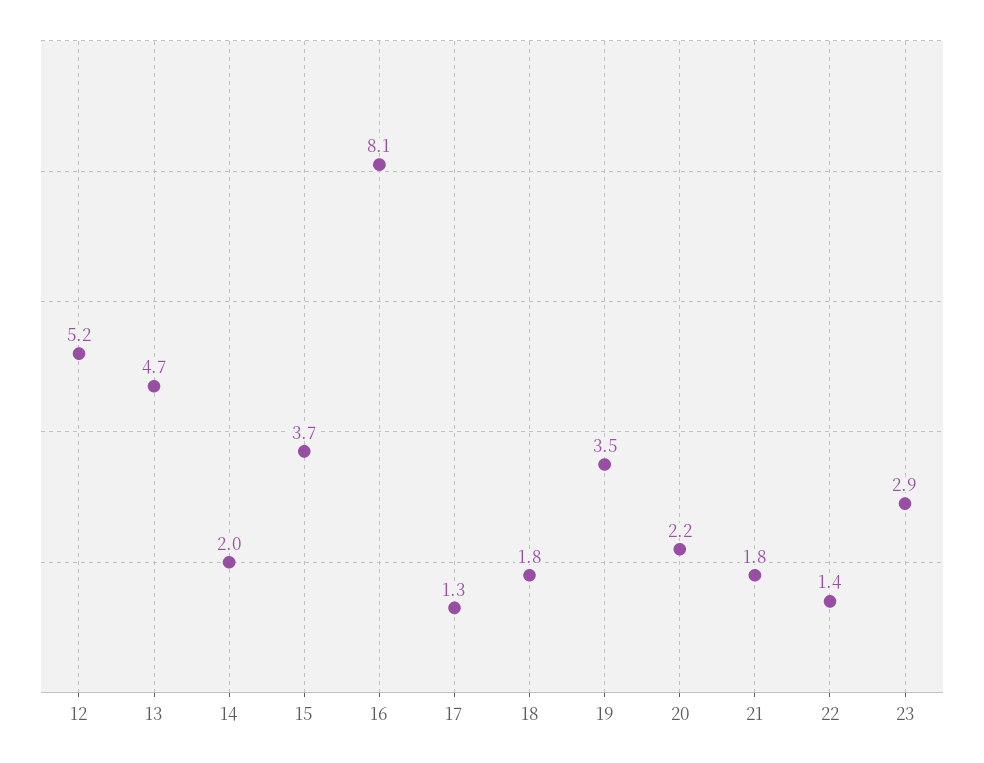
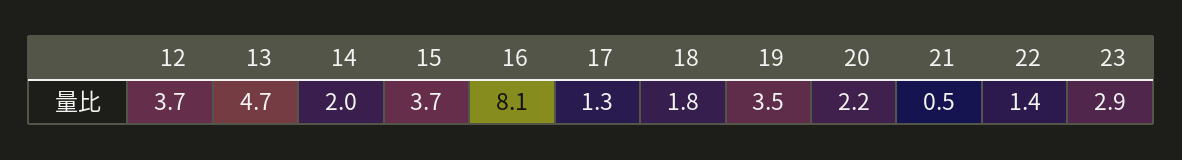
  {
-   "12": 5.2,
+   "12": 3.7,
    "13": 4.7,
    "14": 2,
    "15": 3.7,
    "16": 8.1,
    "17": 1.3,
    "18": 1.8,
    "19": 3.5,
    "20": 2.2,
-   "21": 1.8,
+   "21": 0.5,
    "22": 1.4,
    "23": 2.9
  }

